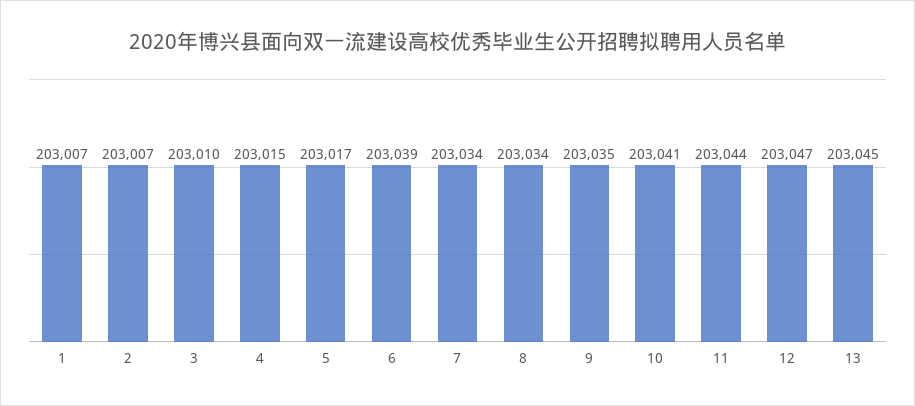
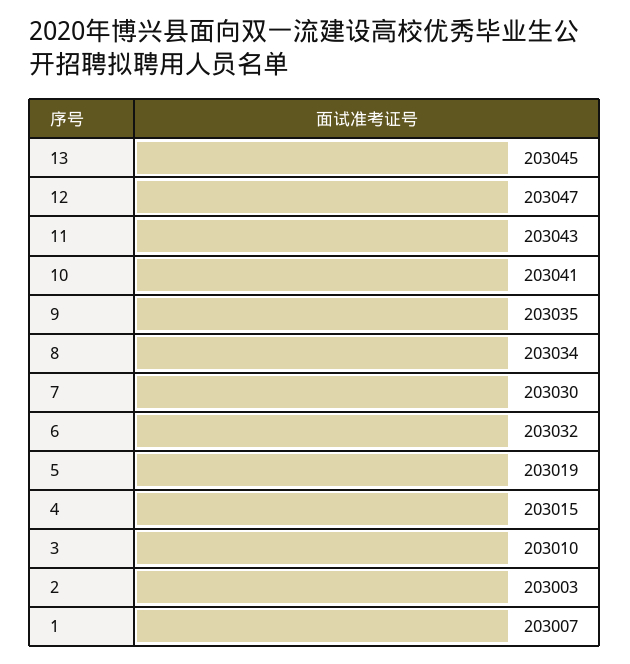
  {
    "1": 203007,
-   "2": 203007,
+   "2": 203003,
    "3": 203010,
    "4": 203015,
-   "5": 203017,
+   "5": 203019,
-   "6": 203039,
+   "6": 203032,
-   "7": 203034,
+   "7": 203030,
    "8": 203034,
    "9": 203035,
    "10": 203041,
-   "11": 203044,
+   "11": 203043,
    "12": 203047,
    "13": 203045
  }

